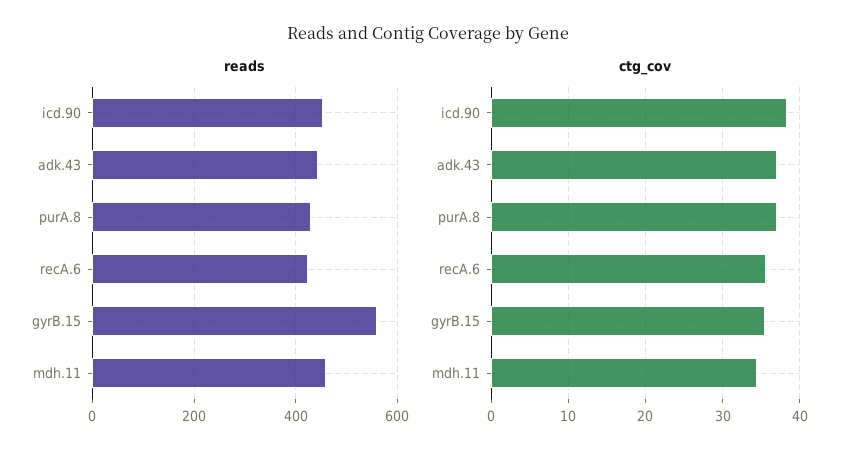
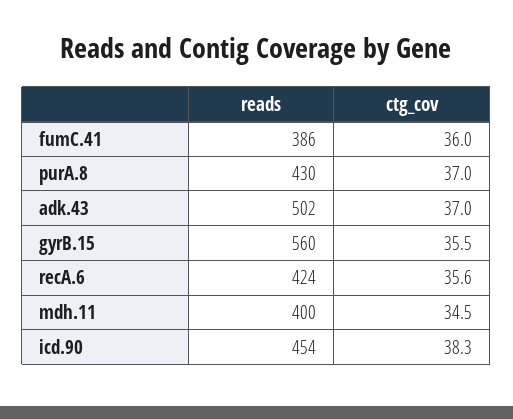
  {
    "reads": {
      "icd.90": 454,
-     "adk.43": 440,
+     "adk.43": 502,
      "purA.8": 430,
      "recA.6": 424,
      "gyrB.15": 560,
-     "mdh.11": 460
+     "mdh.11": 400,
+     "fumC.41": 386
    },
    "ctg_cov": {
      "icd.90": 38.3,
      "adk.43": 37,
      "purA.8": 37,
      "recA.6": 35.6,
      "gyrB.15": 35.5,
-     "mdh.11": 34.5
+     "mdh.11": 34.5,
+     "fumC.41": 36
    }
  }

